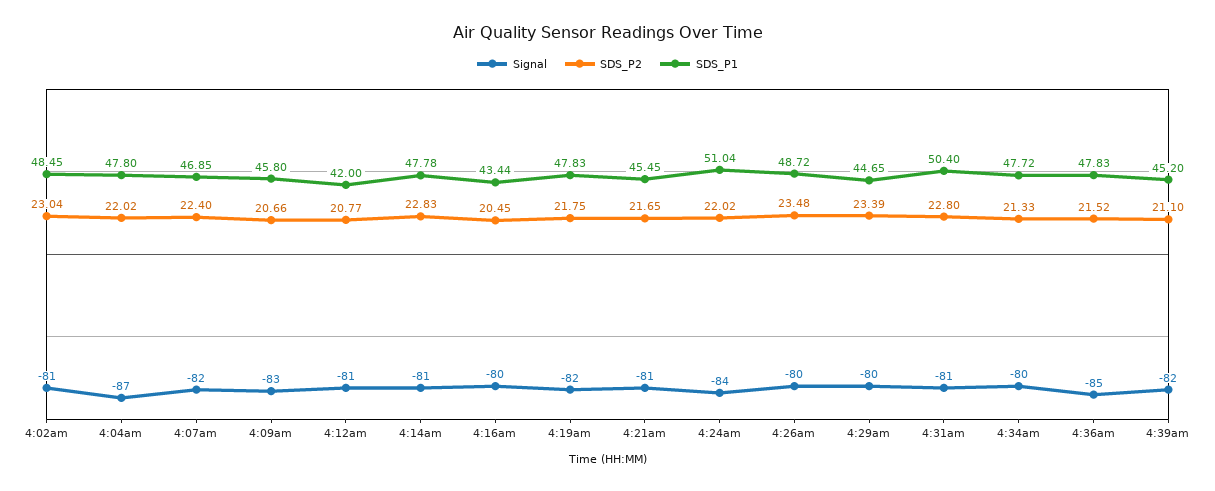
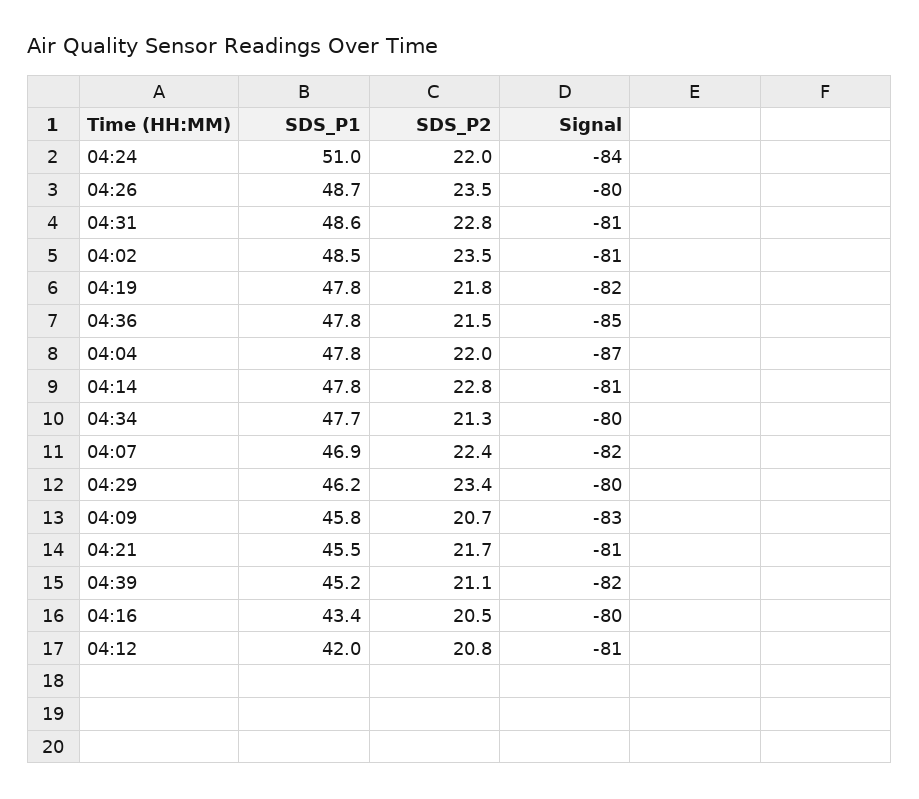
  {
    "Signal": {
      "4:02am": -81,
      "4:04am": -87,
      "4:07am": -82,
      "4:09am": -83,
      "4:12am": -81,
      "4:14am": -81,
      "4:16am": -80,
      "4:19am": -82,
      "4:21am": -81,
      "4:24am": -84,
      "4:26am": -80,
      "4:29am": -80,
      "4:31am": -81,
      "4:34am": -80,
      "4:36am": -85,
      "4:39am": -82
    },
    "SDS_P2": {
-     "4:02am": 23.04,
+     "4:02am": 23.5,
      "4:04am": 22.02,
      "4:07am": 22.4,
      "4:09am": 20.66,
      "4:12am": 20.77,
      "4:14am": 22.83,
      "4:16am": 20.45,
      "4:19am": 21.75,
      "4:21am": 21.65,
      "4:24am": 22.02,
      "4:26am": 23.48,
      "4:29am": 23.39,
      "4:31am": 22.8,
      "4:34am": 21.33,
      "4:36am": 21.52,
      "4:39am": 21.1
    },
    "SDS_P1": {
      "4:02am": 48.45,
      "4:04am": 47.8,
      "4:07am": 46.85,
      "4:09am": 45.8,
      "4:12am": 42,
      "4:14am": 47.78,
      "4:16am": 43.44,
      "4:19am": 47.83,
      "4:21am": 45.45,
      "4:24am": 51.04,
      "4:26am": 48.72,
-     "4:29am": 44.65,
+     "4:29am": 46.2,
-     "4:31am": 50.4,
+     "4:31am": 48.6,
      "4:34am": 47.72,
      "4:36am": 47.83,
      "4:39am": 45.2
    }
  }

